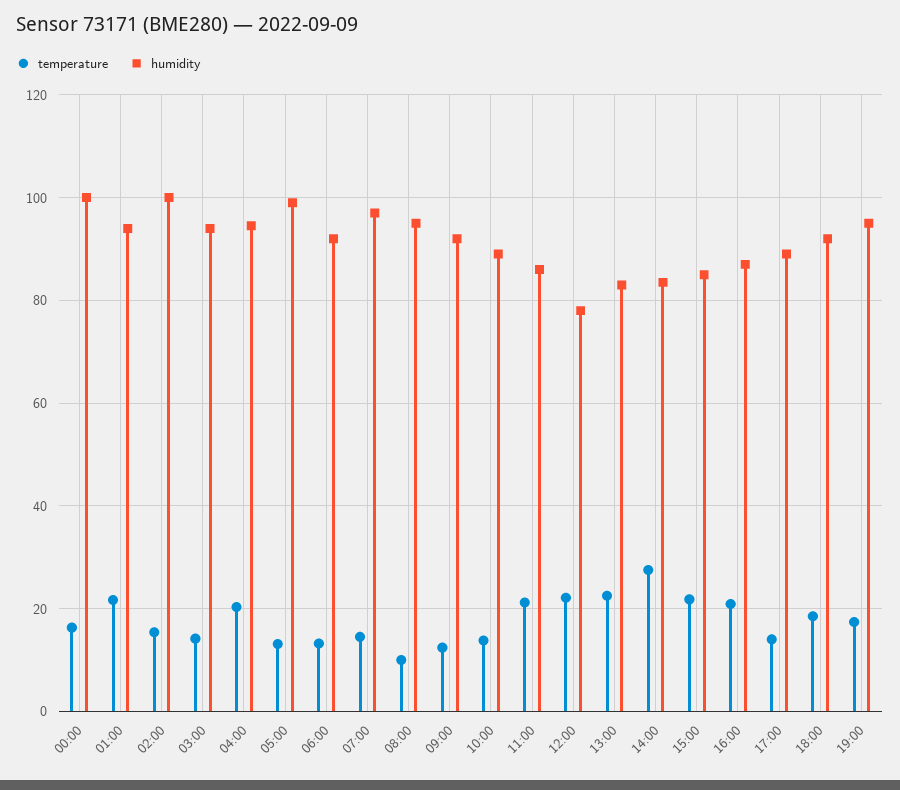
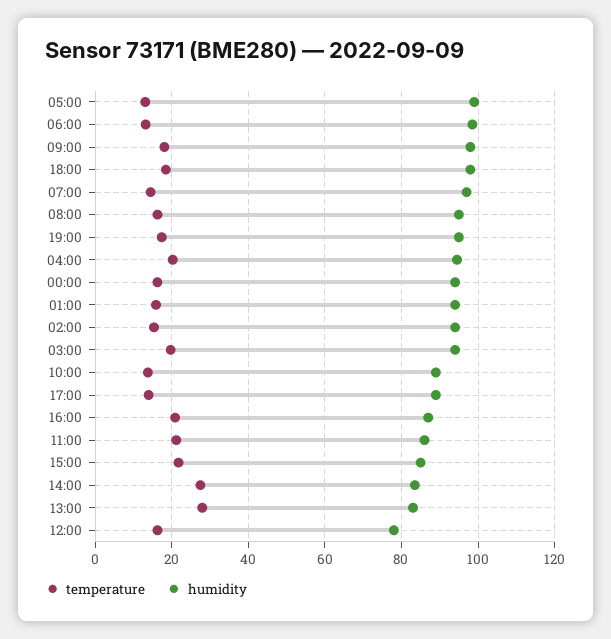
  {
    "temperature": {
      "00:00": 16,
-     "01:00": 22,
+     "01:00": 16,
      "02:00": 16,
-     "03:00": 14,
+     "03:00": 20,
      "04:00": 20,
      "05:00": 14,
      "06:00": 14,
      "07:00": 14,
-     "08:00": 10,
+     "08:00": 16,
-     "09:00": 12,
+     "09:00": 18,
      "10:00": 14,
      "11:00": 22,
-     "12:00": 22,
+     "12:00": 16,
-     "13:00": 22,
+     "13:00": 28,
      "14:00": 28,
      "15:00": 22,
      "16:00": 20,
      "17:00": 14,
      "18:00": 18,
      "19:00": 18
    },
    "humidity": {
-     "00:00": 100,
+     "00:00": 94,
      "01:00": 94,
-     "02:00": 100,
+     "02:00": 94,
      "03:00": 94,
      "04:00": 94,
      "05:00": 100,
-     "06:00": 92,
+     "06:00": 98,
      "07:00": 98,
      "08:00": 96,
-     "09:00": 92,
+     "09:00": 98,
      "10:00": 90,
      "11:00": 86,
      "12:00": 78,
      "13:00": 84,
      "14:00": 84,
      "15:00": 86,
      "16:00": 88,
      "17:00": 90,
-     "18:00": 92,
+     "18:00": 98,
      "19:00": 96
    }
  }

